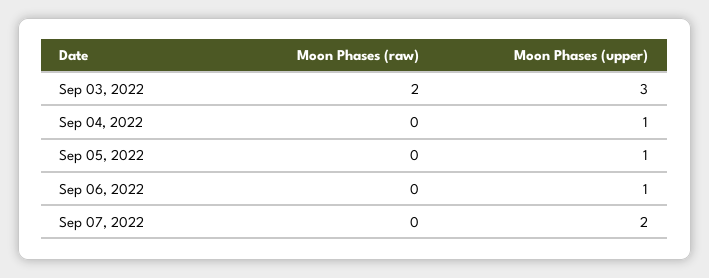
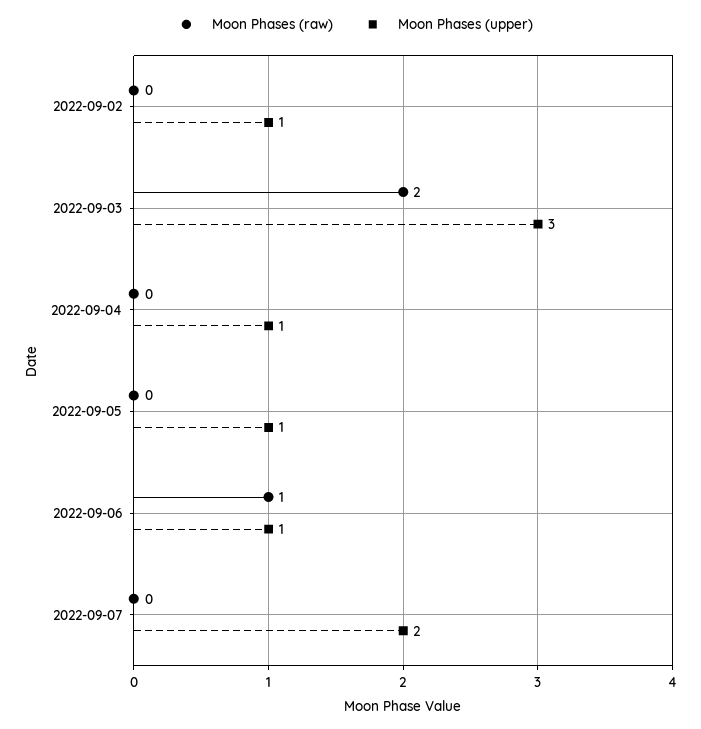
  {
    "Moon Phases (raw)": {
      "Sep 03, 2022": 2,
      "Sep 04, 2022": 0,
      "Sep 05, 2022": 0,
-     "Sep 06, 2022": 0,
+     "Sep 06, 2022": 1,
-     "Sep 07, 2022": 0
+     "Sep 07, 2022": 0,
+     "2022-09-02": 0
    },
    "Moon Phases (upper)": {
      "Sep 03, 2022": 3,
      "Sep 04, 2022": 1,
      "Sep 05, 2022": 1,
      "Sep 06, 2022": 1,
-     "Sep 07, 2022": 2
+     "Sep 07, 2022": 2,
+     "2022-09-02": 1
    }
  }

